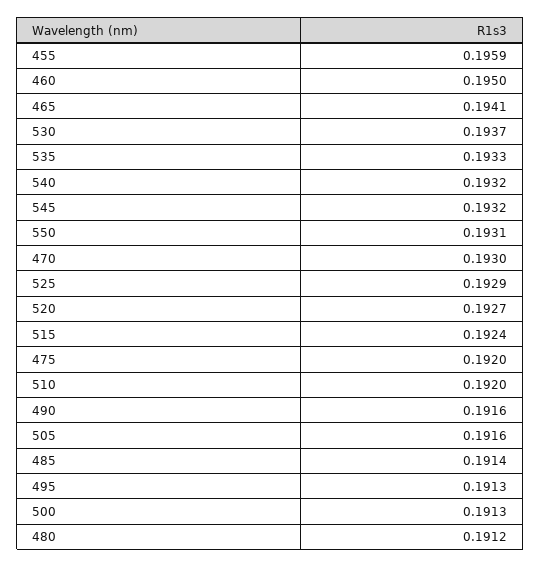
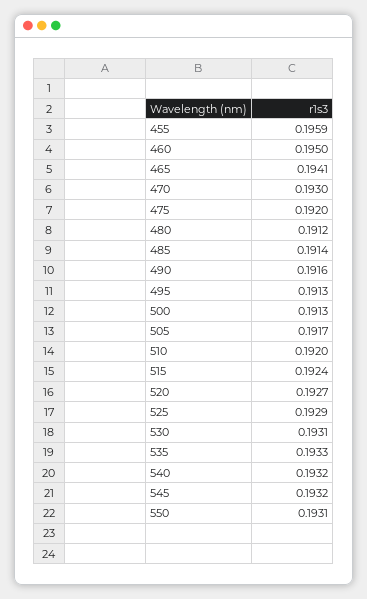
  {
    "455": 0.1959,
    "460": 0.195,
    "465": 0.1941,
-   "530": 0.1937,
+   "530": 0.1931,
    "535": 0.1933,
    "540": 0.1932,
    "545": 0.1932,
    "550": 0.1931,
    "470": 0.193,
    "525": 0.1929,
    "520": 0.1927,
    "515": 0.1924,
    "475": 0.192,
    "510": 0.192,
    "490": 0.1916,
-   "505": 0.1916,
+   "505": 0.1917,
    "485": 0.1914,
    "495": 0.1913,
    "500": 0.1913,
    "480": 0.1912
  }

